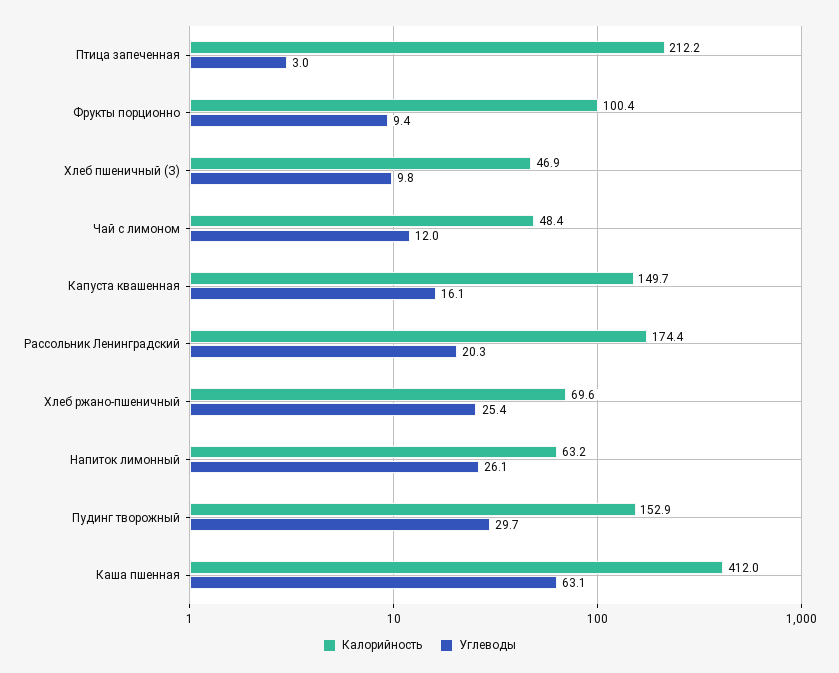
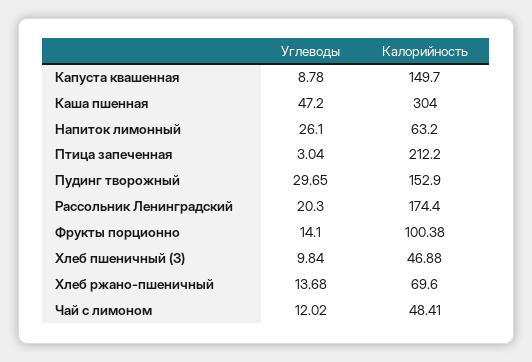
  {
    "Калорийность": {
      "Птица запеченная": 212.2,
      "Фрукты порционно": 100.38,
      "Хлеб пшеничный (З)": 46.88,
      "Чай с лимоном": 48.41,
      "Капуста квашенная": 149.7,
      "Рассольник Ленинградский": 174.4,
      "Хлеб ржано-пшеничный": 69.6,
      "Напиток лимонный": 63.2,
      "Пудинг творожный": 152.9,
-     "Каша пшенная": 412
+     "Каша пшенная": 304
    },
    "Углеводы": {
      "Птица запеченная": 3.04,
-     "Фрукты порционно": 9.4,
+     "Фрукты порционно": 14.1,
      "Хлеб пшеничный (З)": 9.84,
      "Чай с лимоном": 12.02,
-     "Капуста квашенная": 16.1,
+     "Капуста квашенная": 8.78,
      "Рассольник Ленинградский": 20.3,
-     "Хлеб ржано-пшеничный": 25.4,
+     "Хлеб ржано-пшеничный": 13.68,
      "Напиток лимонный": 26.1,
      "Пудинг творожный": 29.65,
-     "Каша пшенная": 63.1
+     "Каша пшенная": 47.2
    }
  }

